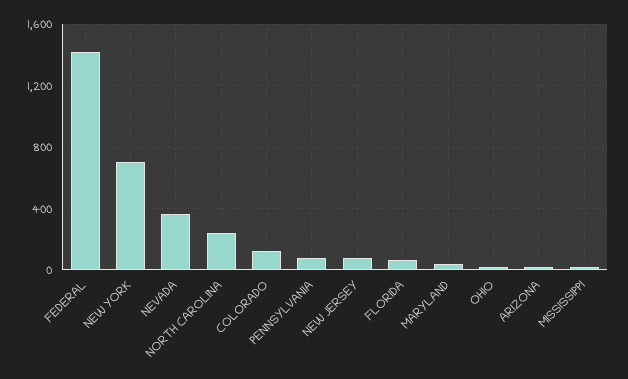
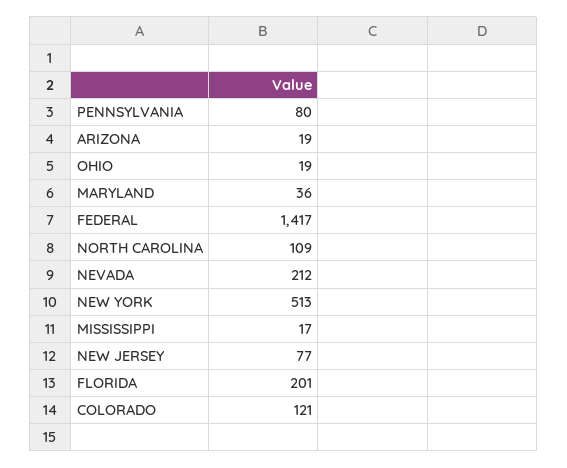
  {
    "FEDERAL": 1417,
-   "NEW YORK": 700,
+   "NEW YORK": 513,
-   "NEVADA": 350,
+   "NEVADA": 212,
-   "NORTH CAROLINA": 250,
+   "NORTH CAROLINA": 109,
    "COLORADO": 121,
    "PENNSYLVANIA": 80,
    "NEW JERSEY": 77,
-   "FLORIDA": 50,
+   "FLORIDA": 201,
    "MARYLAND": 36,
    "OHIO": 19,
    "ARIZONA": 19,
    "MISSISSIPPI": 17
  }

